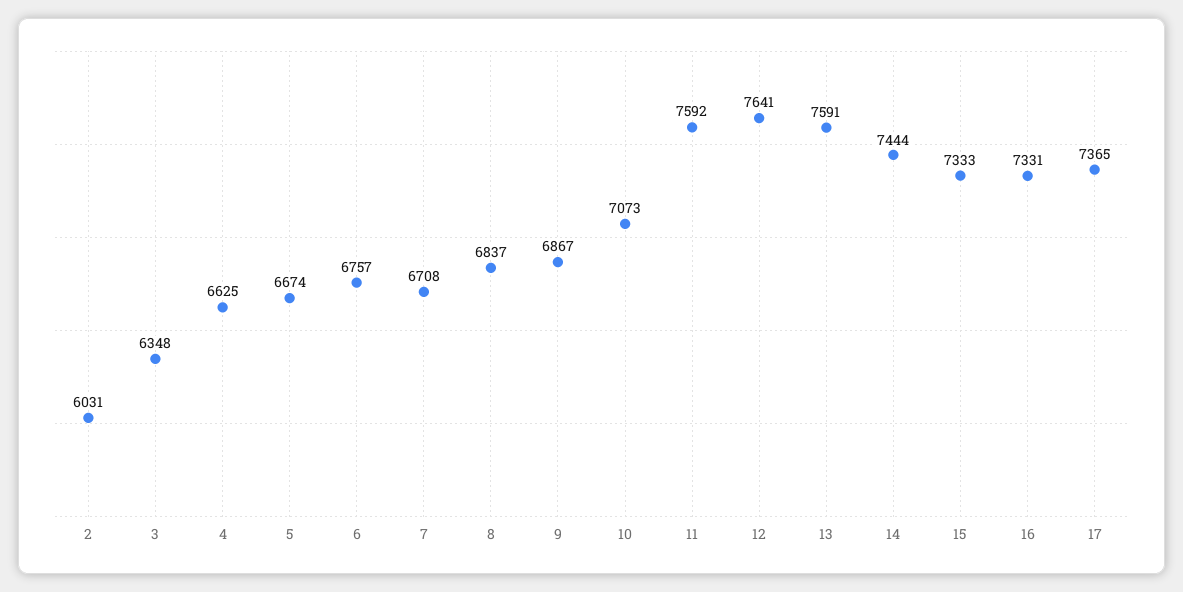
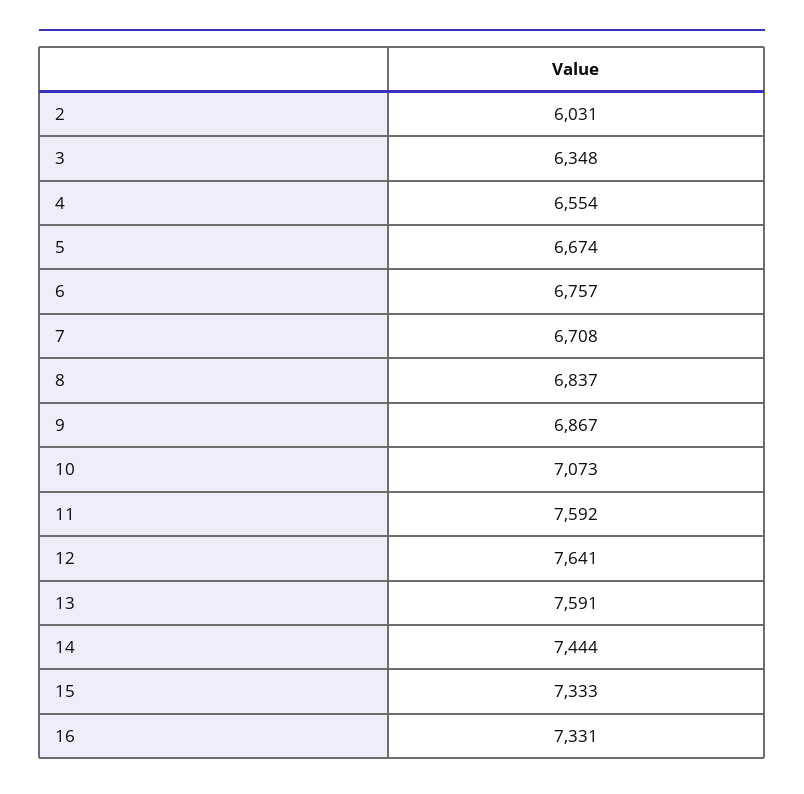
  {
    "2": 6031,
    "3": 6348,
-   "4": 6625,
+   "4": 6554,
    "5": 6674,
    "6": 6757,
    "7": 6708,
    "8": 6837,
    "9": 6867,
    "10": 7073,
    "11": 7592,
    "12": 7641,
    "13": 7591,
    "14": 7444,
    "15": 7333,
-   "16": 7331,
+   "16": 7331
-   "17": 7365
  }

